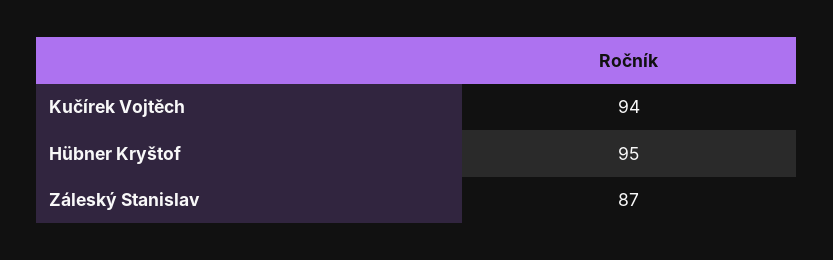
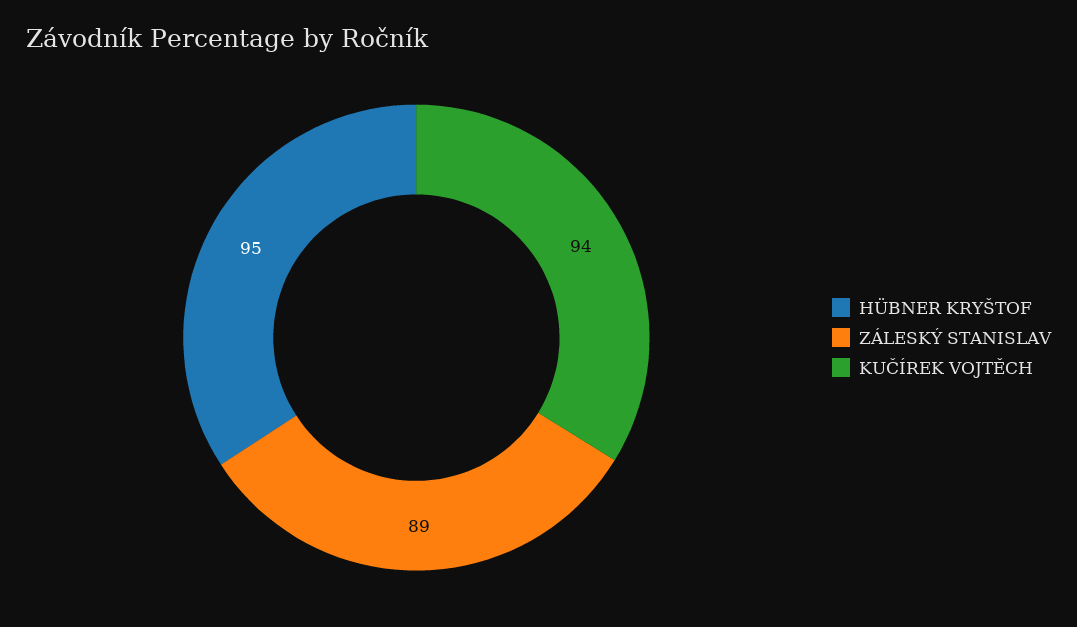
  {
    "Kučírek Vojtěch": 94,
    "Hübner Kryštof": 95,
-   "Záleský Stanislav": 87
+   "Záleský Stanislav": 89
  }

